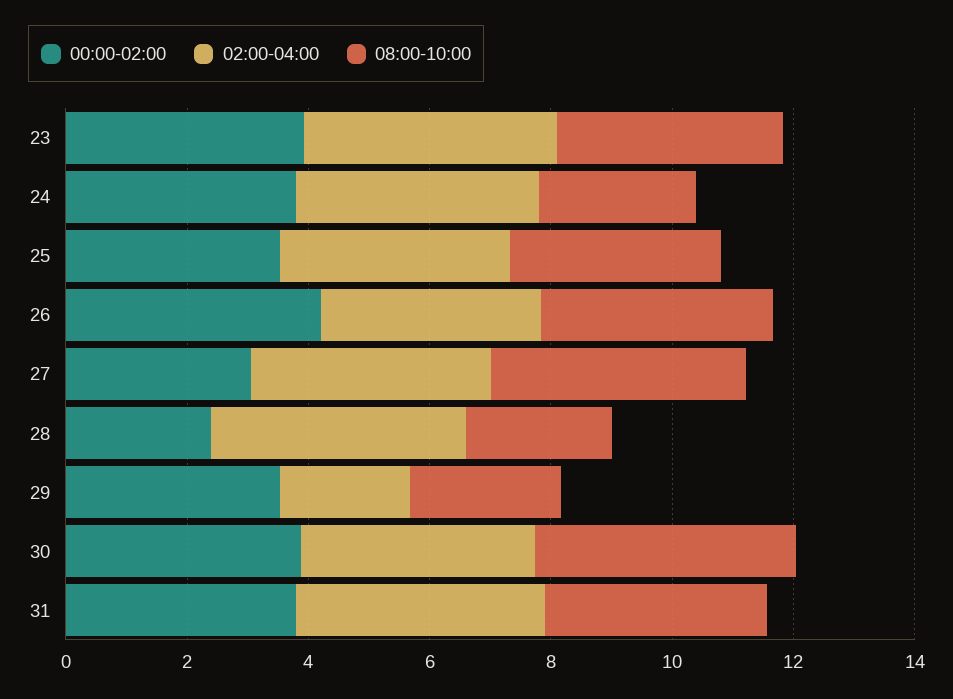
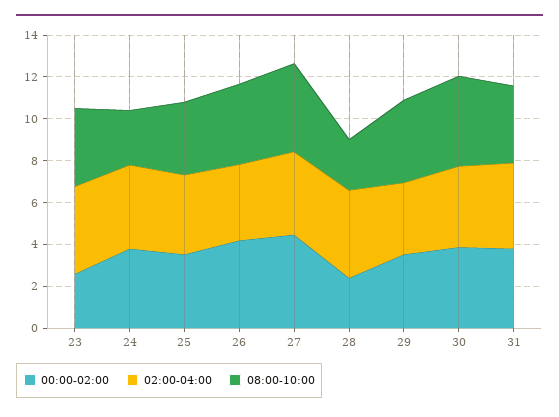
  {
    "00:00-02:00": {
-     "23": 4,
+     "23": 2.5,
      "24": 4,
      "25": 3.5,
      "26": 4,
-     "27": 3,
+     "27": 4.5,
      "28": 2.5,
      "29": 3.5,
      "30": 4,
      "31": 4
    },
    "02:00-04:00": {
      "23": 4,
      "24": 4,
      "25": 4,
      "26": 3.5,
      "27": 4,
      "28": 4,
-     "29": 2,
+     "29": 3.5,
      "30": 4,
      "31": 4
    },
    "08:00-10:00": {
      "23": 3.5,
      "24": 2.5,
      "25": 3.5,
      "26": 4,
      "27": 4,
      "28": 2.5,
-     "29": 2.5,
+     "29": 4,
      "30": 4.5,
      "31": 3.5
    }
  }

